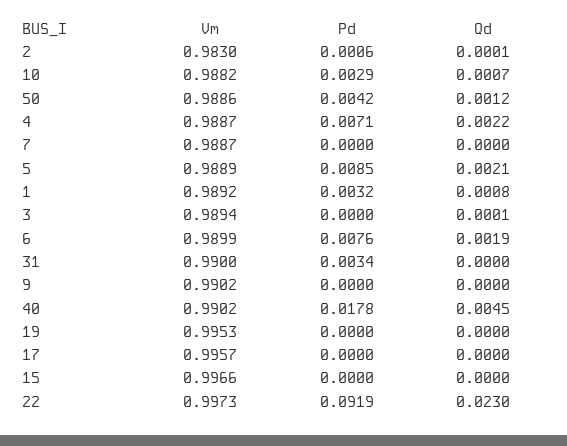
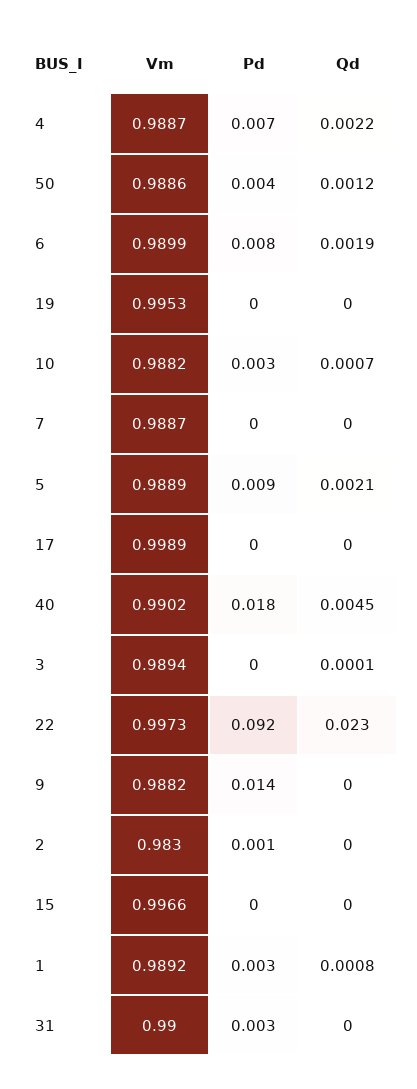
  {
    "Vm": {
      "2": 0.983,
      "10": 0.9882,
      "50": 0.9886,
      "4": 0.9887,
      "7": 0.9887,
      "5": 0.9889,
      "1": 0.9892,
      "3": 0.9894,
      "6": 0.9899,
      "31": 0.99,
-     "9": 0.9902,
+     "9": 0.9882,
      "40": 0.9902,
      "19": 0.9953,
-     "17": 0.9957,
+     "17": 0.9989,
      "15": 0.9966,
      "22": 0.9973
    },
    "Pd": {
      "2": 0.0006,
      "10": 0.0029,
      "50": 0.0042,
      "4": 0.0071,
      "7": 0,
      "5": 0.0085,
      "1": 0.0032,
      "3": 0,
      "6": 0.0076,
      "31": 0.0034,
-     "9": 0,
+     "9": 0.014,
      "40": 0.0178,
      "19": 0,
      "17": 0,
      "15": 0,
      "22": 0.0919
    },
    "Qd": {
-     "2": 0.0001,
+     "2": 0,
      "10": 0.0007,
      "50": 0.0012,
      "4": 0.0022,
      "7": 0,
      "5": 0.0021,
      "1": 0.0008,
      "3": 0.0001,
      "6": 0.0019,
      "31": 0,
      "9": 0,
      "40": 0.0045,
      "19": 0,
      "17": 0,
      "15": 0,
      "22": 0.023
    }
  }

